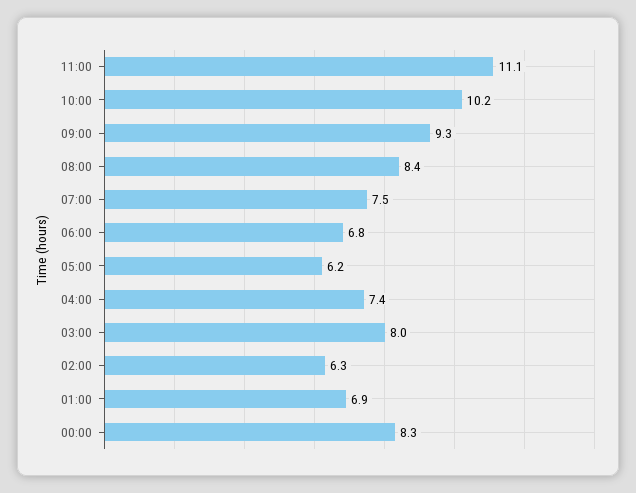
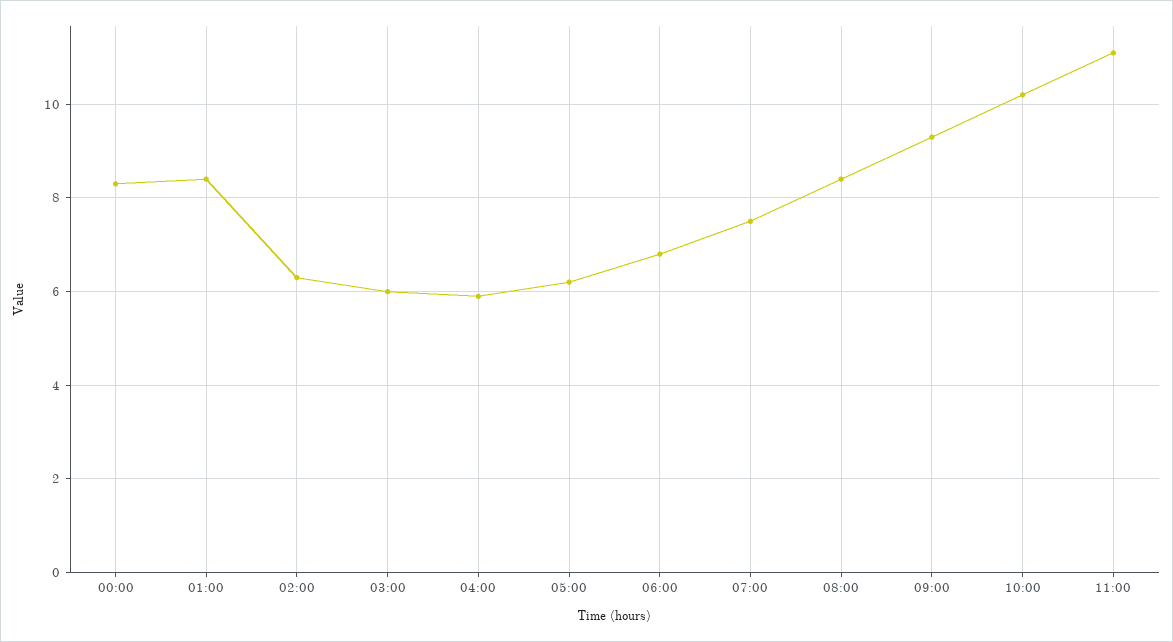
  {
    "11:00": 11.1,
    "10:00": 10.2,
    "09:00": 9.3,
    "08:00": 8.4,
    "07:00": 7.5,
    "06:00": 6.8,
    "05:00": 6.2,
-   "04:00": 7.4,
+   "04:00": 6,
-   "03:00": 8,
+   "03:00": 6,
    "02:00": 6.3,
-   "01:00": 6.9,
+   "01:00": 8.5,
    "00:00": 8.3
  }

